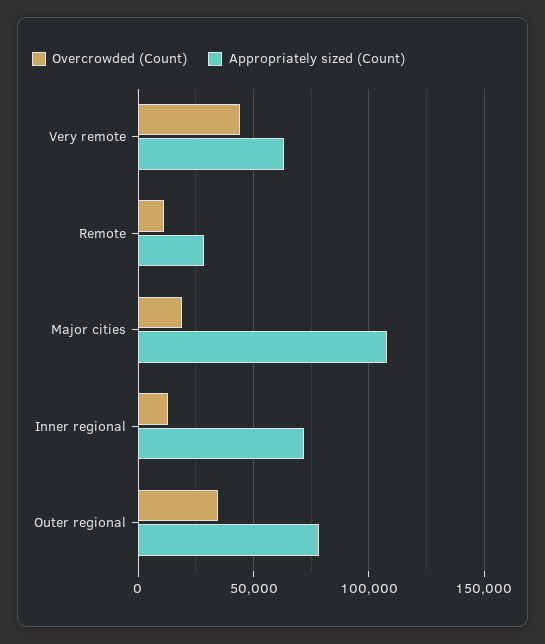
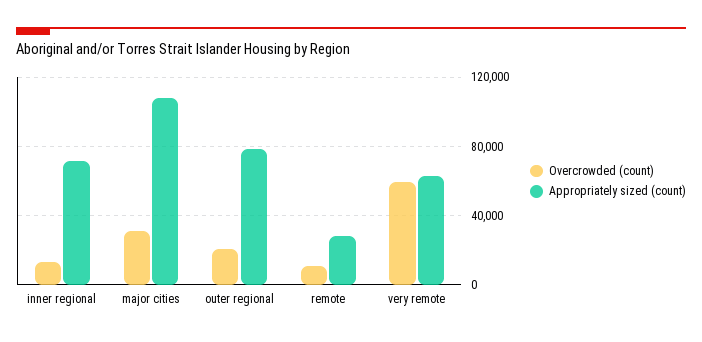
  {
    "Overcrowded (Count)": {
-     "Very remote": 45000,
+     "Very remote": 60000,
      "Remote": 10000,
-     "Major cities": 20000,
+     "Major cities": 30000,
      "Inner regional": 15000,
-     "Outer regional": 35000
+     "Outer regional": 20000
    },
    "Appropriately sized (Count)": {
      "Very remote": 65000,
      "Remote": 30000,
      "Major cities": 110000,
      "Inner regional": 70000,
      "Outer regional": 80000
    }
  }

